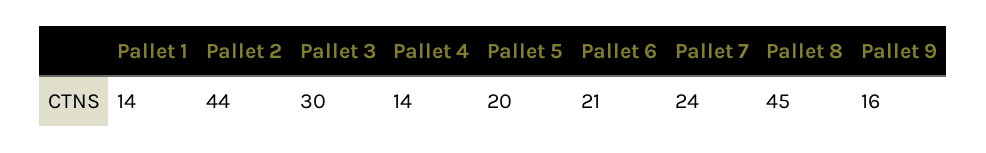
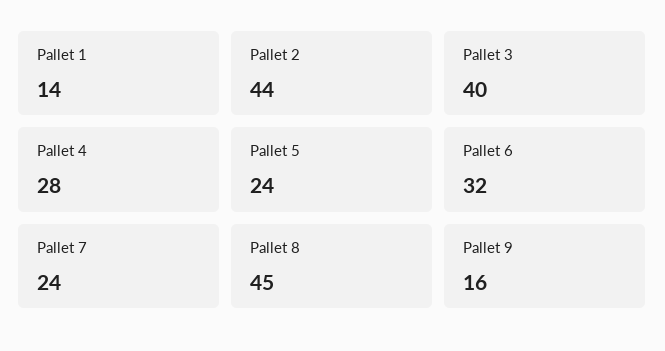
  {
    "Pallet 1": 14,
    "Pallet 2": 44,
-   "Pallet 3": 30,
+   "Pallet 3": 40,
-   "Pallet 4": 14,
+   "Pallet 4": 28,
-   "Pallet 5": 20,
+   "Pallet 5": 24,
-   "Pallet 6": 21,
+   "Pallet 6": 32,
    "Pallet 7": 24,
    "Pallet 8": 45,
    "Pallet 9": 16
  }

